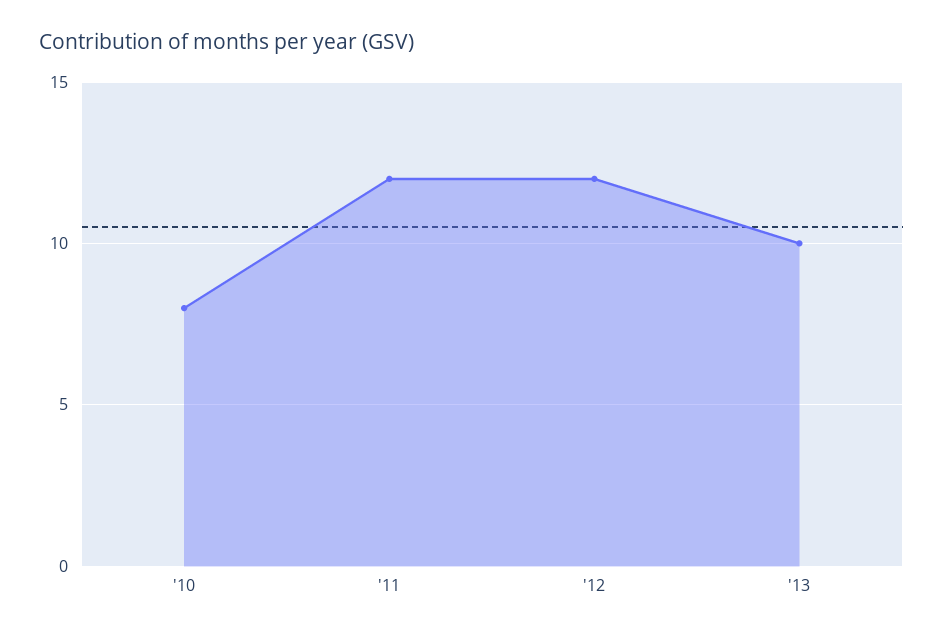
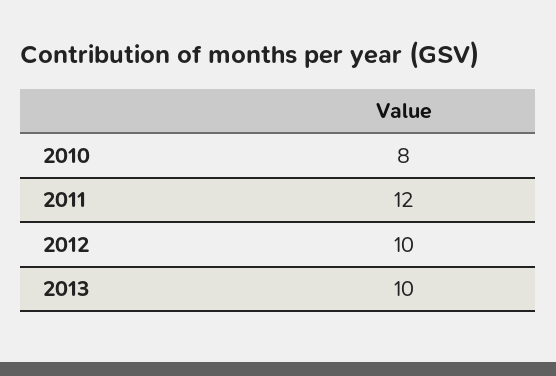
  {
    "'10": 8,
    "'11": 12,
-   "'12": 12,
+   "'12": 10,
    "'13": 10
  }

